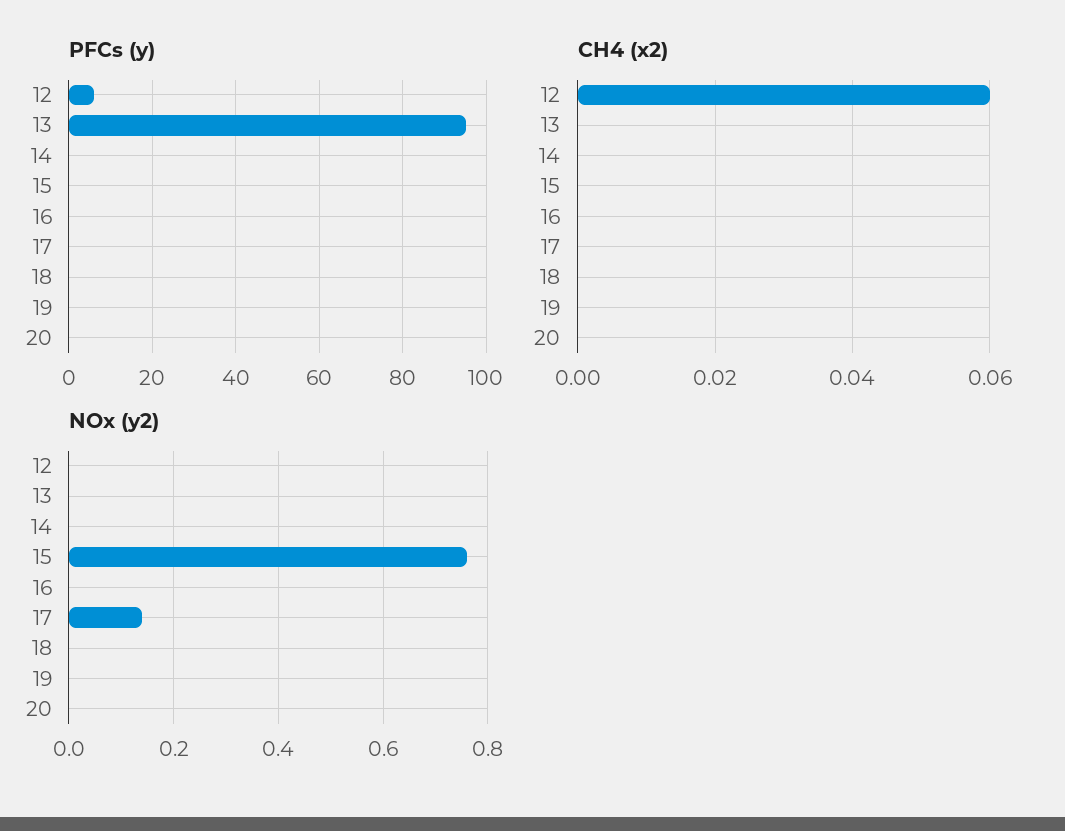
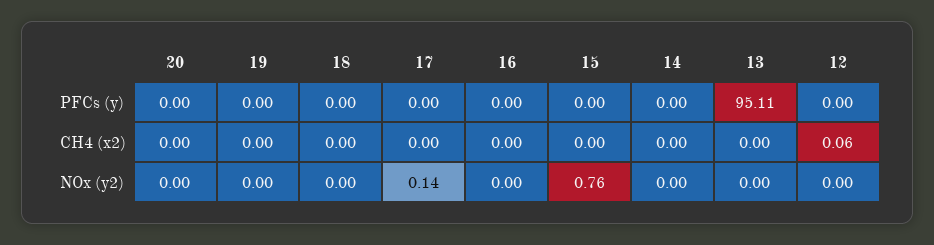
  {
    "PFCs (y)": {
-     "12": 6,
+     "12": 0,
      "13": 95.11,
      "14": 0,
      "15": 0,
      "16": 0,
      "17": 0,
      "18": 0,
      "19": 0,
      "20": 0
    },
    "CH4 (x2)": {
      "12": 0.06,
      "13": 0,
      "14": 0,
      "15": 0,
      "16": 0,
      "17": 0,
      "18": 0,
      "19": 0,
      "20": 0
    },
    "NOx (y2)": {
      "12": 0,
      "13": 0,
      "14": 0,
      "15": 0.76,
      "16": 0,
      "17": 0.14,
      "18": 0,
      "19": 0,
      "20": 0
    }
  }

